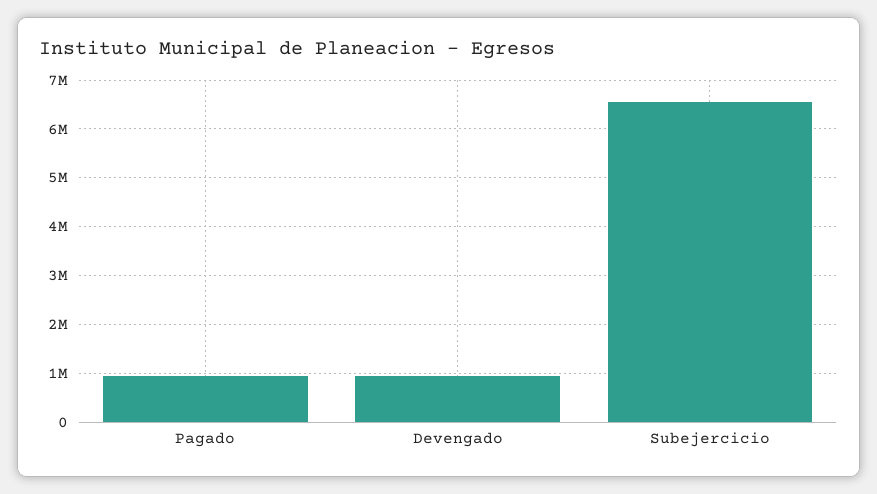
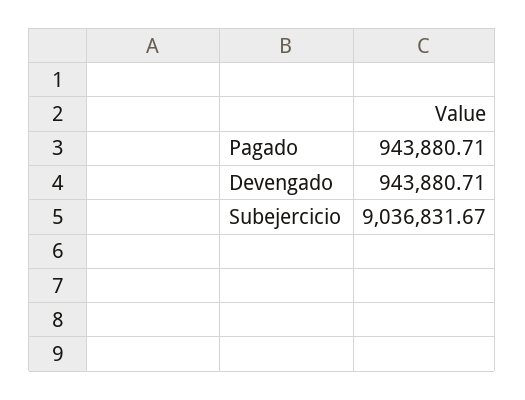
  {
    "Pagado": 943880.71,
    "Devengado": 943880.71,
-   "Subejercicio": 6600000
+   "Subejercicio": 9036831.67
  }

